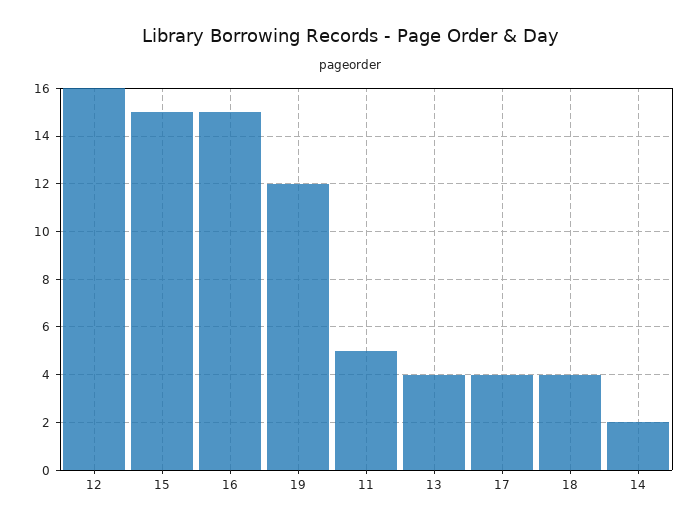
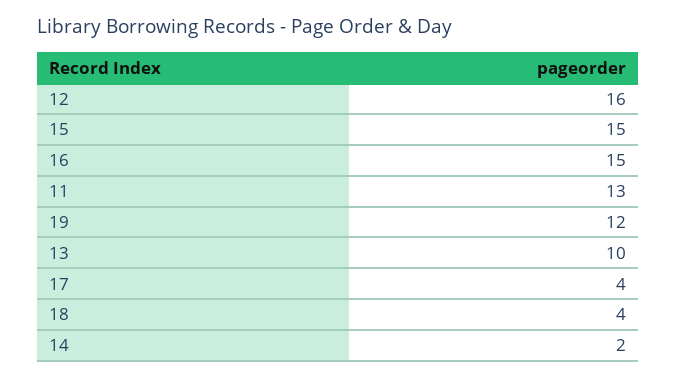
  {
    "12": 16,
    "15": 15,
    "16": 15,
    "19": 12,
-   "11": 5,
+   "11": 13,
-   "13": 4,
+   "13": 10,
    "17": 4,
    "18": 4,
    "14": 2
  }

